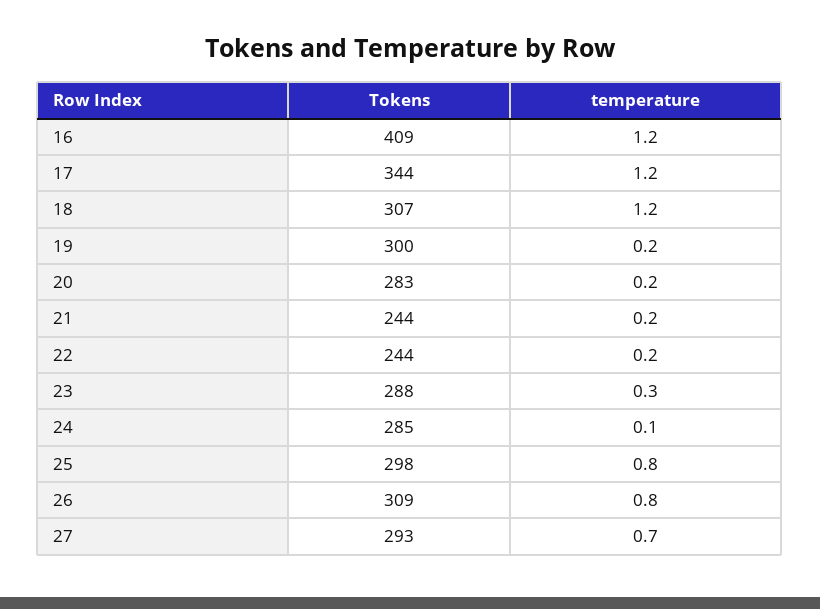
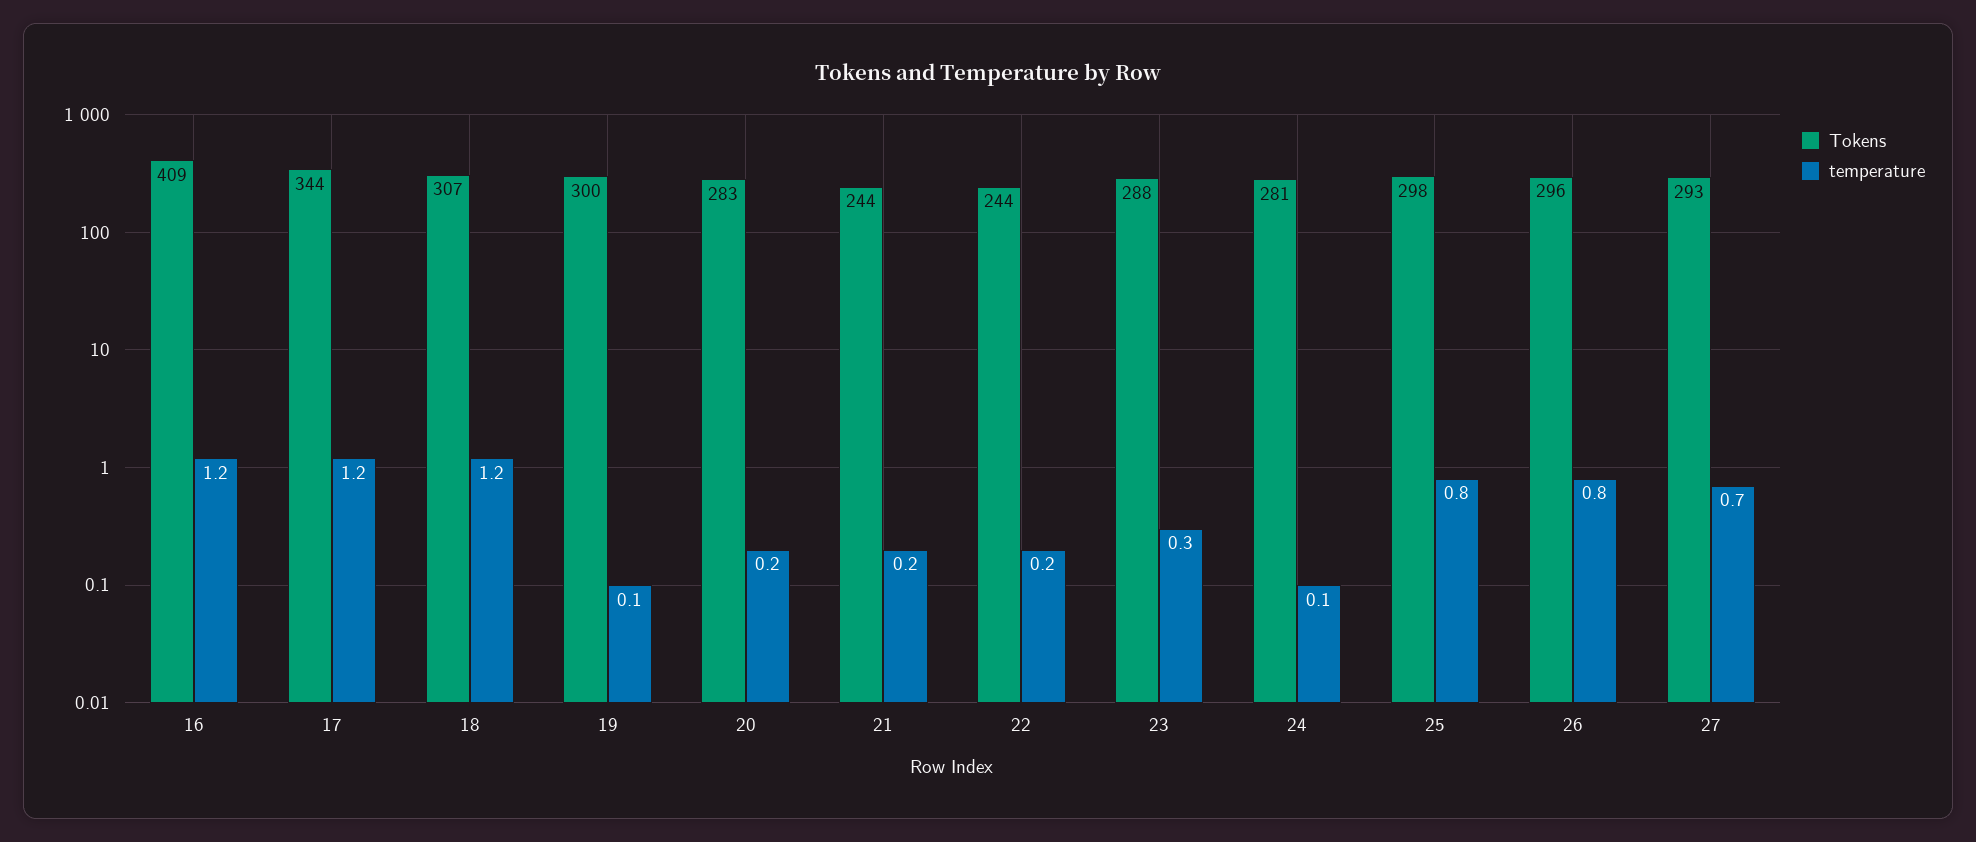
  {
    "Tokens": {
      "16": 409,
      "17": 344,
      "18": 307,
      "19": 300,
      "20": 283,
      "21": 244,
      "22": 244,
      "23": 288,
-     "24": 285,
+     "24": 281,
      "25": 298,
-     "26": 309,
+     "26": 296,
      "27": 293
    },
    "temperature": {
      "16": 1.2,
      "17": 1.2,
      "18": 1.2,
-     "19": 0.2,
+     "19": 0.1,
      "20": 0.2,
      "21": 0.2,
      "22": 0.2,
      "23": 0.3,
      "24": 0.1,
      "25": 0.8,
      "26": 0.8,
      "27": 0.7
    }
  }

